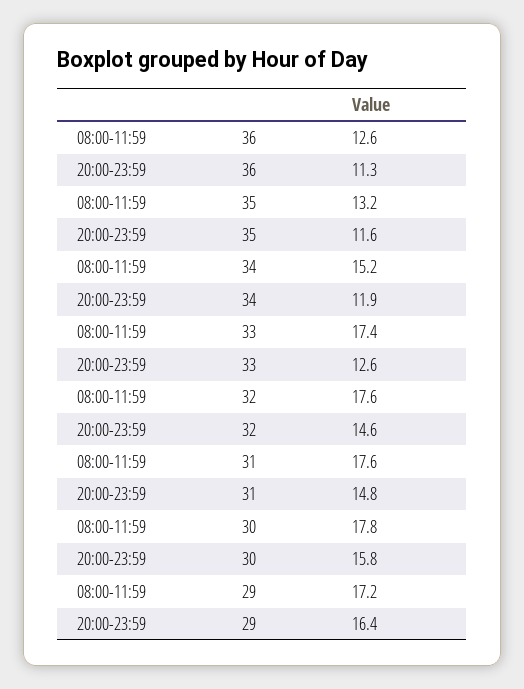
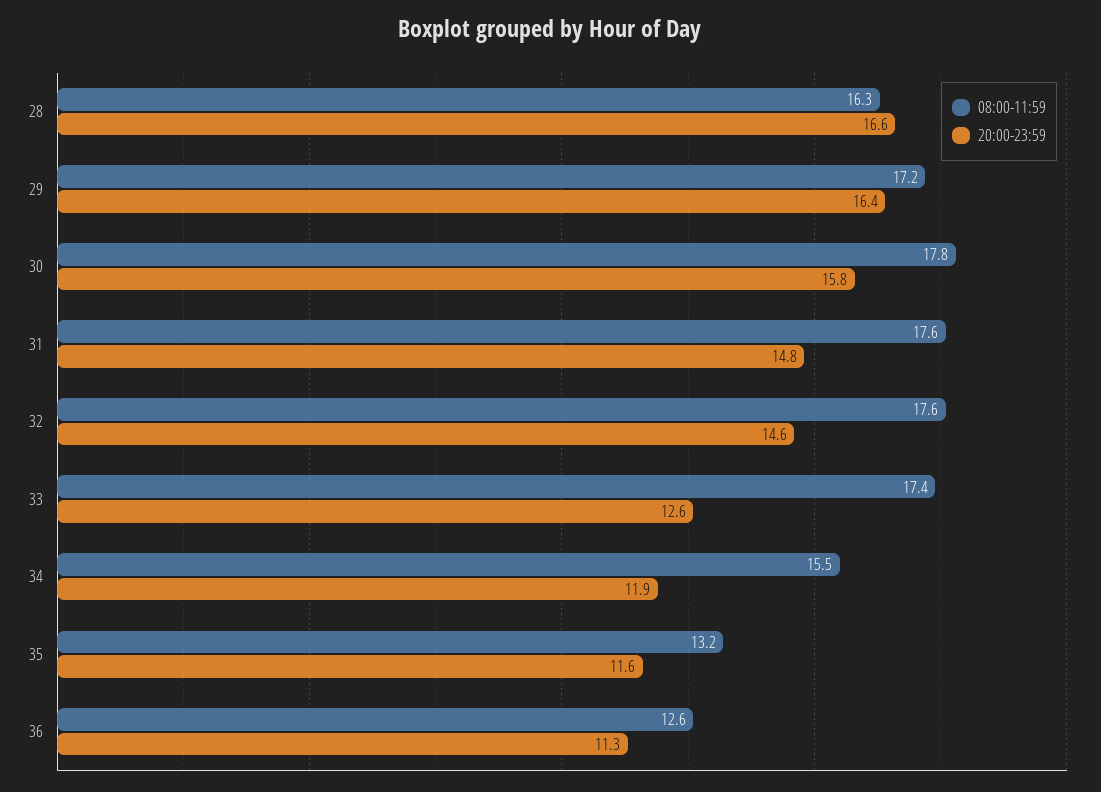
  {
    "08:00-11:59": {
      "36": 12.6,
      "35": 13.2,
-     "34": 15.2,
+     "34": 15.5,
      "33": 17.4,
      "32": 17.6,
      "31": 17.6,
      "30": 17.8,
-     "29": 17.2
+     "29": 17.2,
+     "28": 16.3
    },
    "20:00-23:59": {
      "36": 11.3,
      "35": 11.6,
      "34": 11.9,
      "33": 12.6,
      "32": 14.6,
      "31": 14.8,
      "30": 15.8,
-     "29": 16.4
+     "29": 16.4,
+     "28": 16.6
    }
  }

